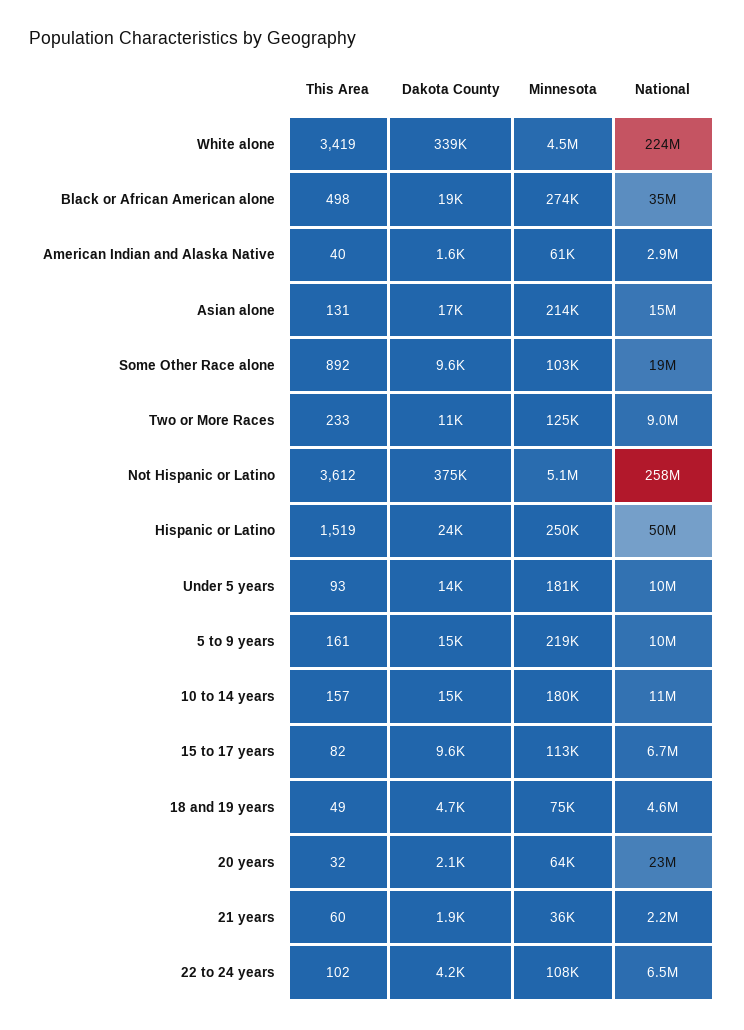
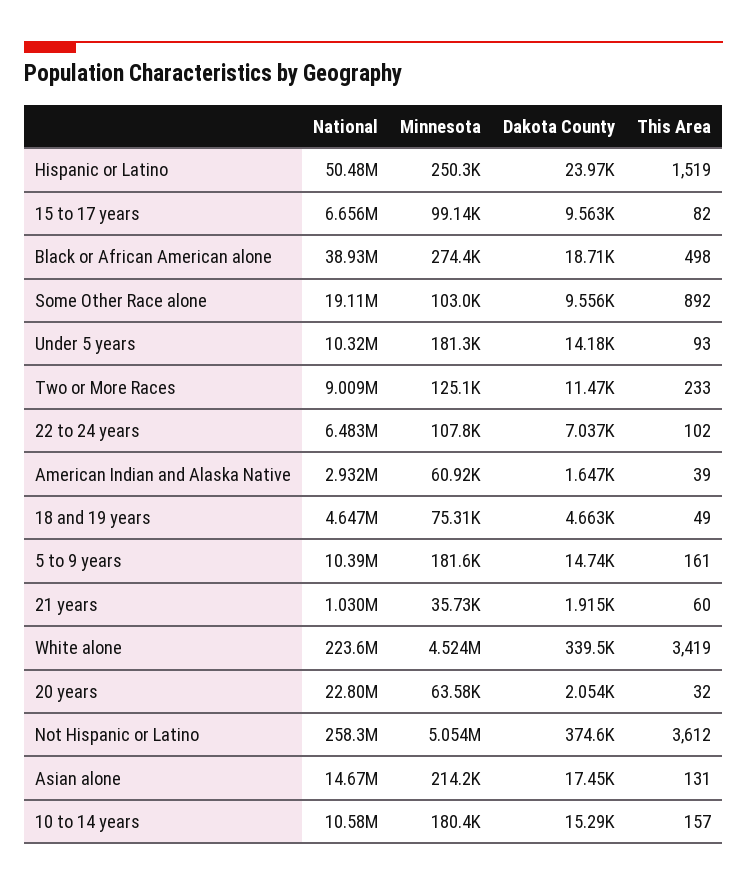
  {
    "This Area": {
      "White alone": 3419,
      "Black or African American alone": 498,
-     "American Indian and Alaska Native": 40,
+     "American Indian and Alaska Native": 39,
      "Asian alone": 131,
      "Some Other Race alone": 892,
      "Two or More Races": 233,
      "Not Hispanic or Latino": 3612,
      "Hispanic or Latino": 1519,
      "Under 5 years": 93,
      "5 to 9 years": 161,
      "10 to 14 years": 157,
      "15 to 17 years": 82,
      "18 and 19 years": 49,
      "20 years": 32,
      "21 years": 60,
      "22 to 24 years": 102
    },
    "Dakota County": {
      "White alone": 339500,
      "Black or African American alone": 18710,
      "American Indian and Alaska Native": 1647,
      "Asian alone": 17450,
      "Some Other Race alone": 9556,
      "Two or More Races": 11470,
      "Not Hispanic or Latino": 374600,
      "Hispanic or Latino": 23970,
      "Under 5 years": 14180,
      "5 to 9 years": 14740,
      "10 to 14 years": 15290,
      "15 to 17 years": 9563,
      "18 and 19 years": 4663,
      "20 years": 2054,
      "21 years": 1915,
-     "22 to 24 years": 4200
+     "22 to 24 years": 7037
    },
    "Minnesota": {
      "White alone": 4524000,
      "Black or African American alone": 274400,
      "American Indian and Alaska Native": 60920,
      "Asian alone": 214200,
      "Some Other Race alone": 103000,
      "Two or More Races": 125100,
      "Not Hispanic or Latino": 5054000,
      "Hispanic or Latino": 250300,
      "Under 5 years": 181300,
-     "5 to 9 years": 219000,
+     "5 to 9 years": 181600,
      "10 to 14 years": 180400,
-     "15 to 17 years": 113000,
+     "15 to 17 years": 99140,
      "18 and 19 years": 75310,
      "20 years": 63580,
      "21 years": 35730,
      "22 to 24 years": 107800
    },
    "National": {
      "White alone": 223600000,
-     "Black or African American alone": 35000000,
+     "Black or African American alone": 38930000,
      "American Indian and Alaska Native": 2932000,
      "Asian alone": 14670000,
      "Some Other Race alone": 19110000,
      "Two or More Races": 9009000,
      "Not Hispanic or Latino": 258300000,
      "Hispanic or Latino": 50480000,
      "Under 5 years": 10320000,
      "5 to 9 years": 10390000,
      "10 to 14 years": 10580000,
      "15 to 17 years": 6656000,
      "18 and 19 years": 4647000,
      "20 years": 22800000,
-     "21 years": 2200000,
+     "21 years": 1030000,
      "22 to 24 years": 6483000
    }
  }

